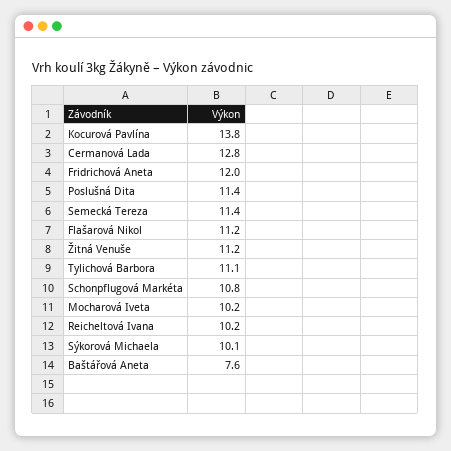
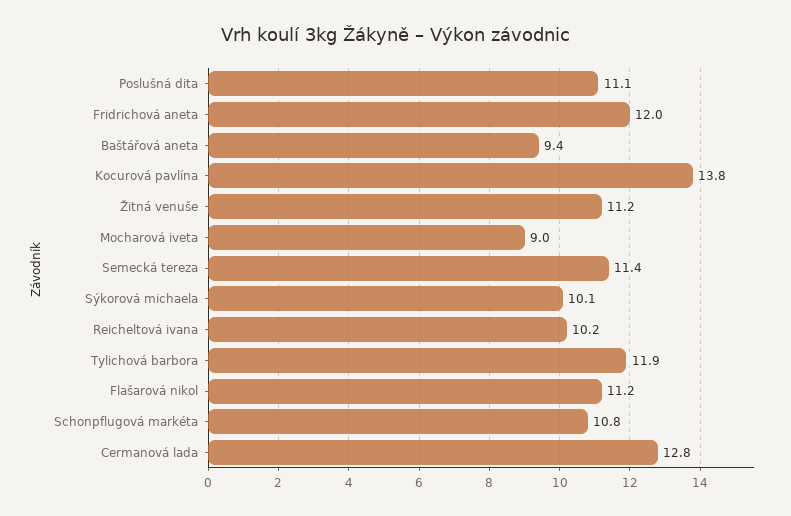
  {
    "Kocurová Pavlína": 13.8,
    "Cermanová Lada": 12.8,
    "Fridrichová Aneta": 12,
-   "Poslušná Dita": 11.4,
+   "Poslušná Dita": 11.1,
    "Semecká Tereza": 11.4,
    "Flašarová Nikol": 11.2,
    "Žitná Venuše": 11.2,
-   "Tylichová Barbora": 11.1,
+   "Tylichová Barbora": 11.9,
    "Schonpflugová Markéta": 10.8,
-   "Mocharová Iveta": 10.2,
+   "Mocharová Iveta": 9,
    "Reicheltová Ivana": 10.2,
    "Sýkorová Michaela": 10.1,
-   "Baštářová Aneta": 7.6
+   "Baštářová Aneta": 9.4
  }

